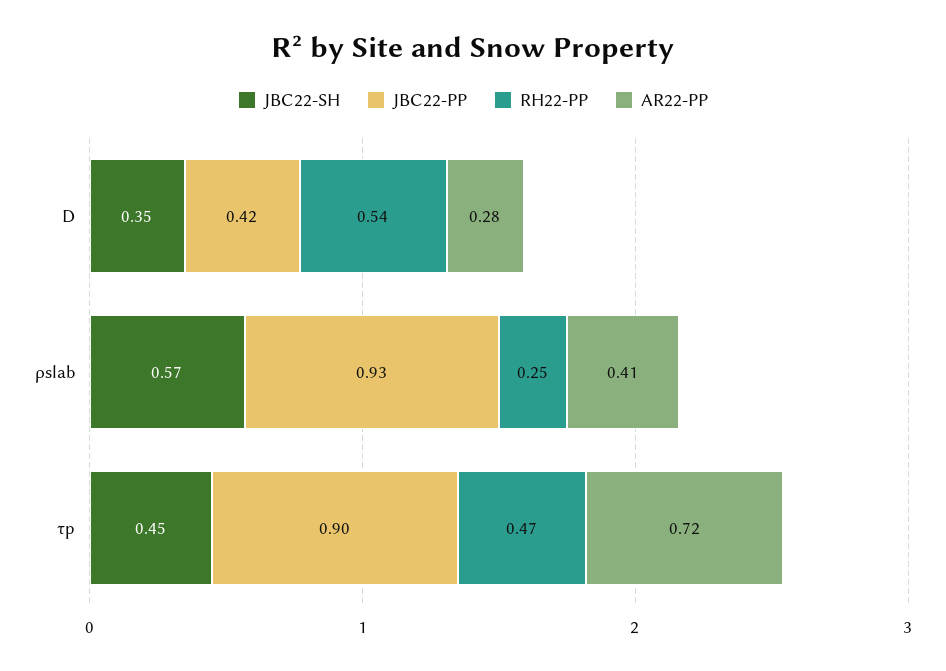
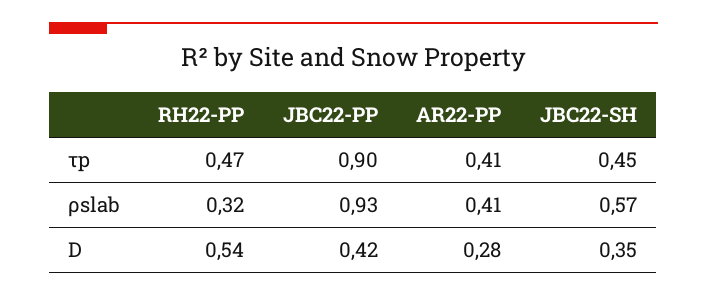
  {
    "JBC22-SH": {
      "D": 0.35,
      "ρslab": 0.57,
      "τp": 0.45
    },
    "JBC22-PP": {
      "D": 0.42,
      "ρslab": 0.93,
      "τp": 0.9
    },
    "RH22-PP": {
      "D": 0.54,
-     "ρslab": 0.25,
+     "ρslab": 0.32,
      "τp": 0.47
    },
    "AR22-PP": {
      "D": 0.28,
      "ρslab": 0.41,
-     "τp": 0.72
+     "τp": 0.41
    }
  }

